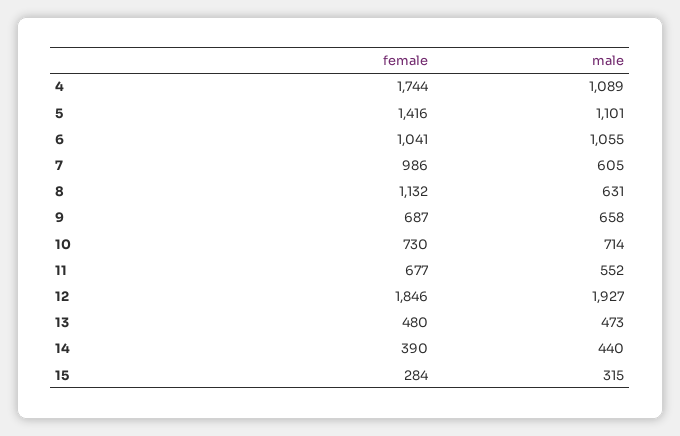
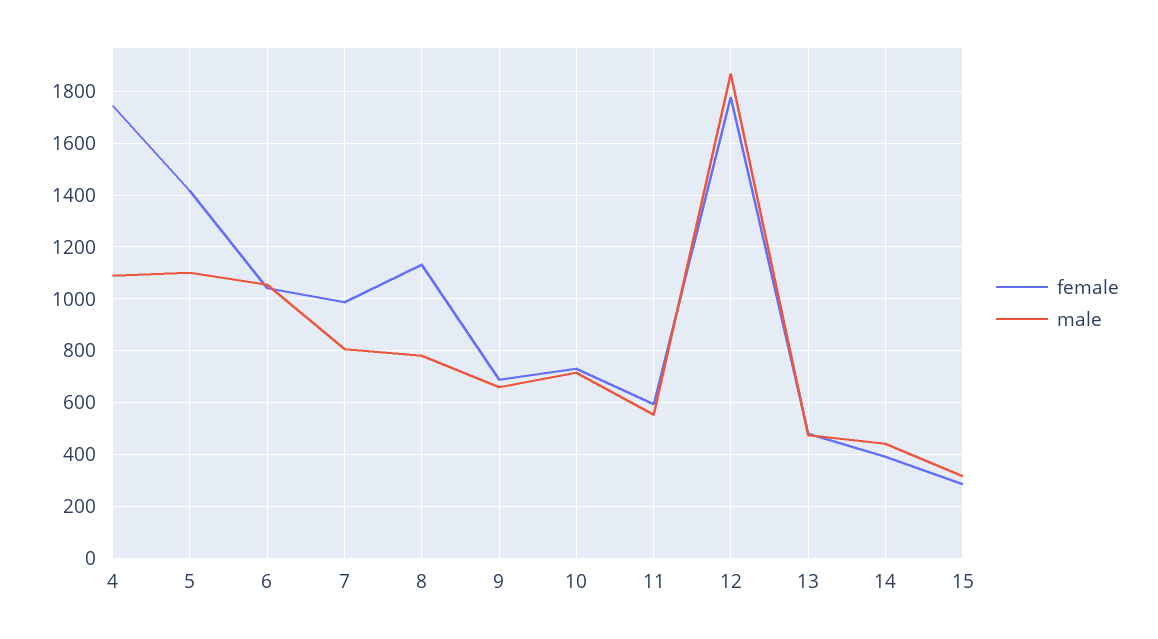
  {
    "female": {
      "4": 1744,
      "5": 1416,
      "6": 1041,
      "7": 986,
      "8": 1132,
      "9": 687,
      "10": 730,
-     "11": 677,
+     "11": 600,
-     "12": 1846,
+     "12": 1775,
      "13": 480,
      "14": 390,
      "15": 284
    },
    "male": {
      "4": 1089,
      "5": 1101,
      "6": 1055,
-     "7": 605,
+     "7": 800,
-     "8": 631,
+     "8": 775,
      "9": 658,
      "10": 714,
      "11": 552,
-     "12": 1927,
+     "12": 1875,
      "13": 473,
      "14": 440,
      "15": 315
    }
  }

